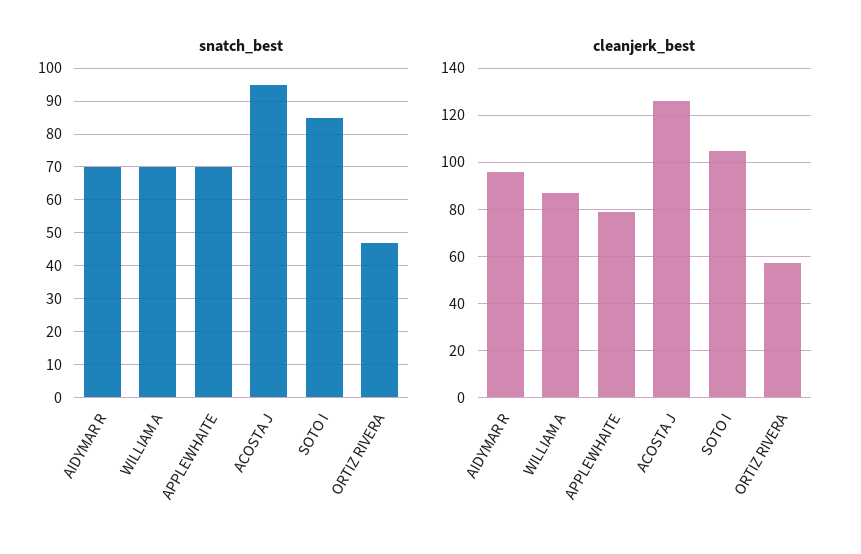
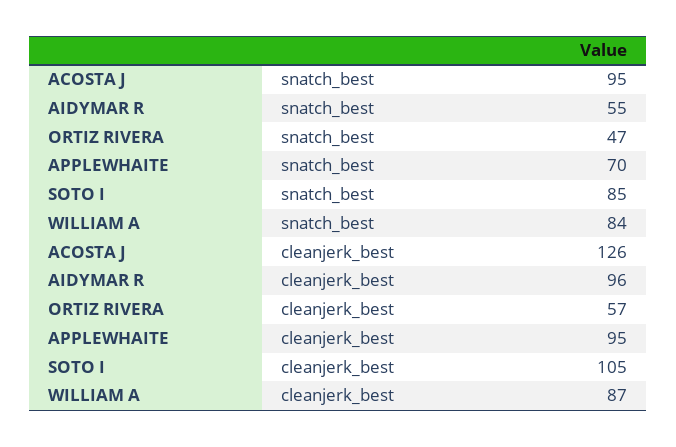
  {
    "snatch_best": {
-     "AIDYMAR R": 70,
+     "AIDYMAR R": 55,
-     "WILLIAM A": 70,
+     "WILLIAM A": 84,
      "APPLEWHAITE": 70,
      "ACOSTA J": 95,
      "SOTO I": 85,
      "ORTIZ RIVERA": 47
    },
    "cleanjerk_best": {
      "AIDYMAR R": 96,
      "WILLIAM A": 87,
-     "APPLEWHAITE": 80,
+     "APPLEWHAITE": 95,
      "ACOSTA J": 126,
      "SOTO I": 105,
      "ORTIZ RIVERA": 57
    }
  }

